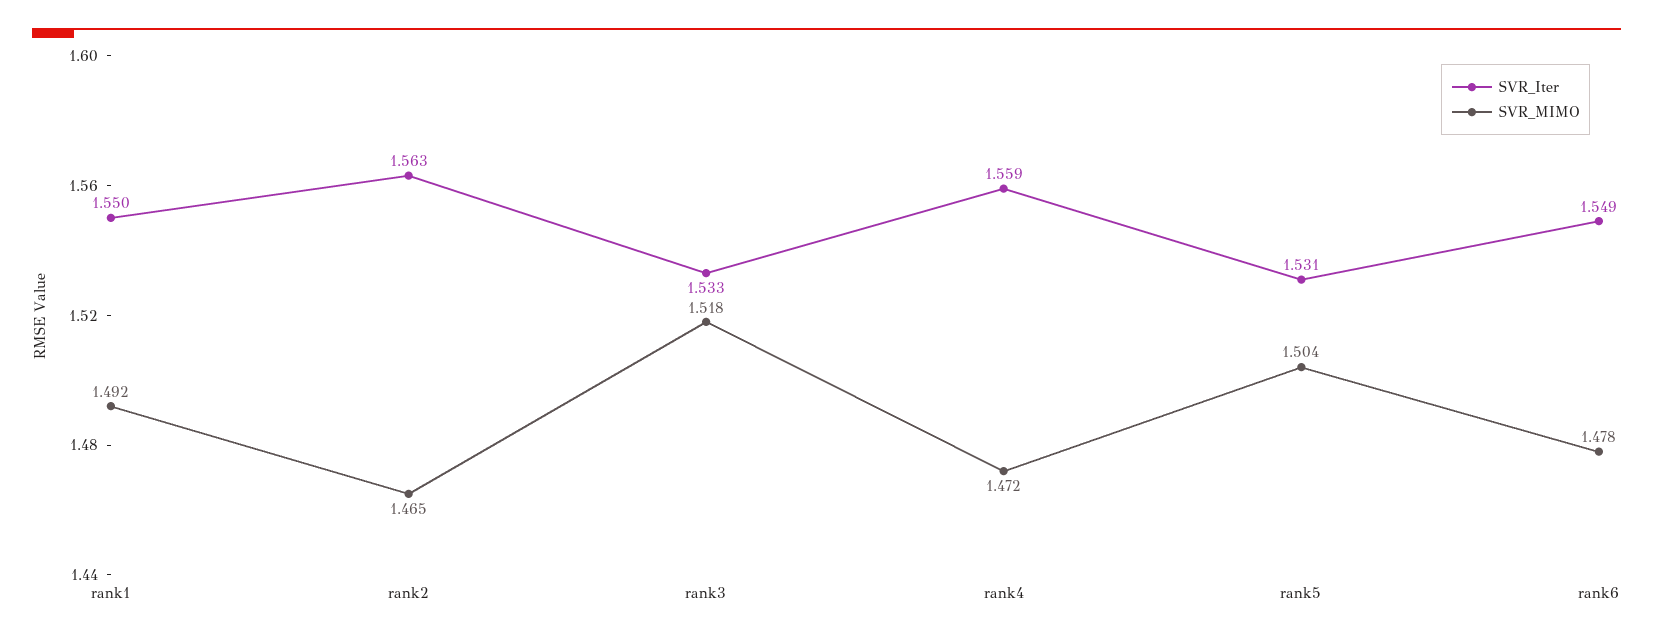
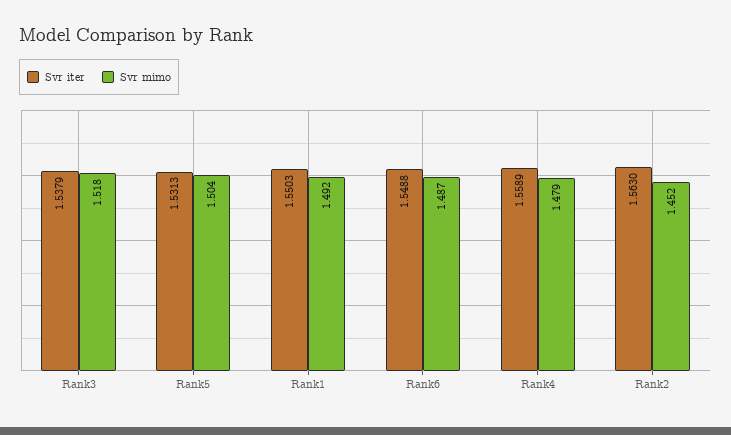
  {
    "SVR_Iter": {
      "rank1": 1.5503,
      "rank2": 1.563,
-     "rank3": 1.533,
+     "rank3": 1.5379,
      "rank4": 1.5589,
      "rank5": 1.5313,
      "rank6": 1.5488
    },
    "SVR_MIMO": {
      "rank1": 1.492,
-     "rank2": 1.465,
+     "rank2": 1.452,
      "rank3": 1.518,
-     "rank4": 1.472,
+     "rank4": 1.479,
      "rank5": 1.504,
-     "rank6": 1.478
+     "rank6": 1.487
    }
  }

